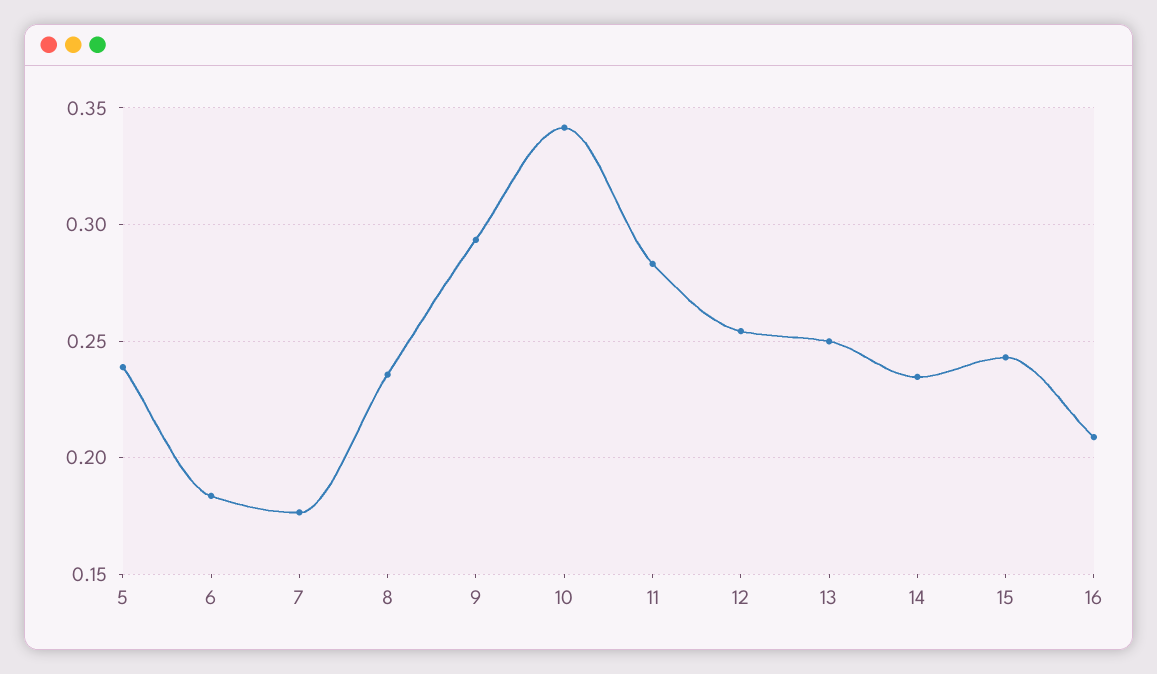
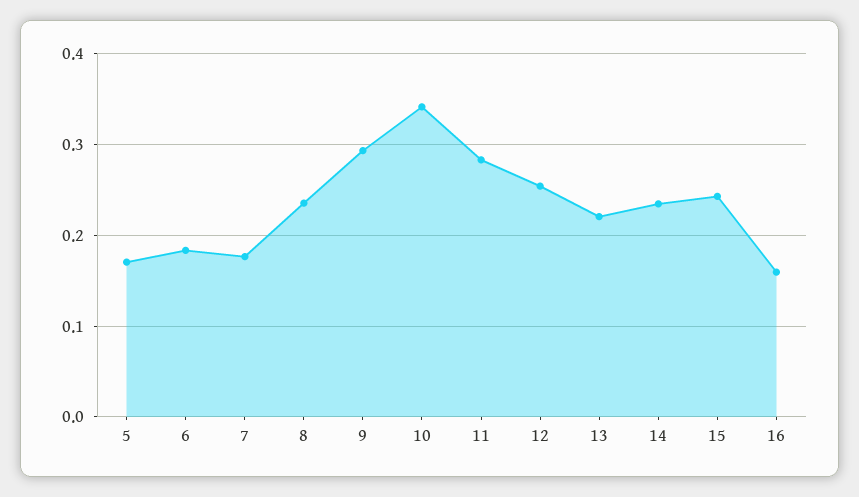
  {
-   "5": 0.24,
+   "5": 0.17,
    "6": 0.185,
    "7": 0.175,
    "8": 0.235,
    "9": 0.295,
    "10": 0.34,
    "11": 0.285,
    "12": 0.255,
-   "13": 0.25,
+   "13": 0.22,
    "14": 0.235,
    "15": 0.245,
-   "16": 0.21
+   "16": 0.16
  }

